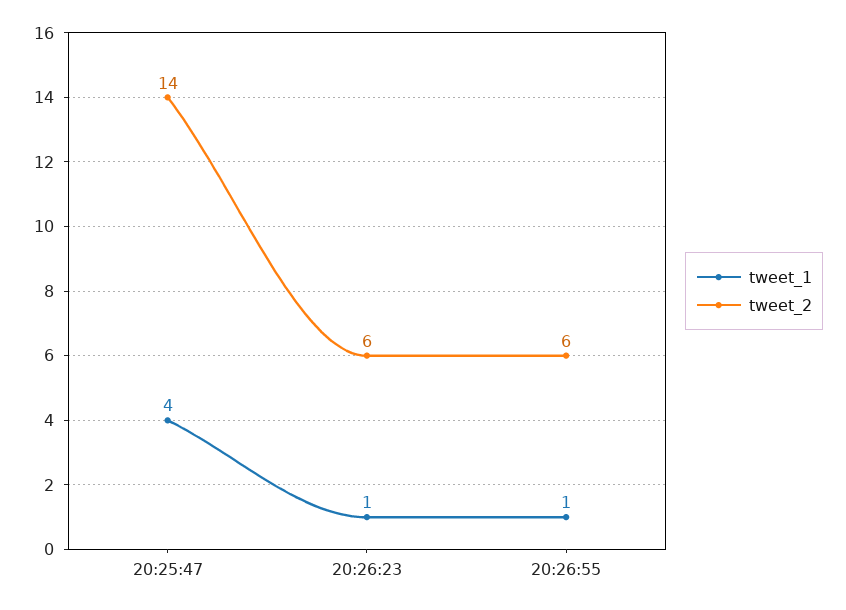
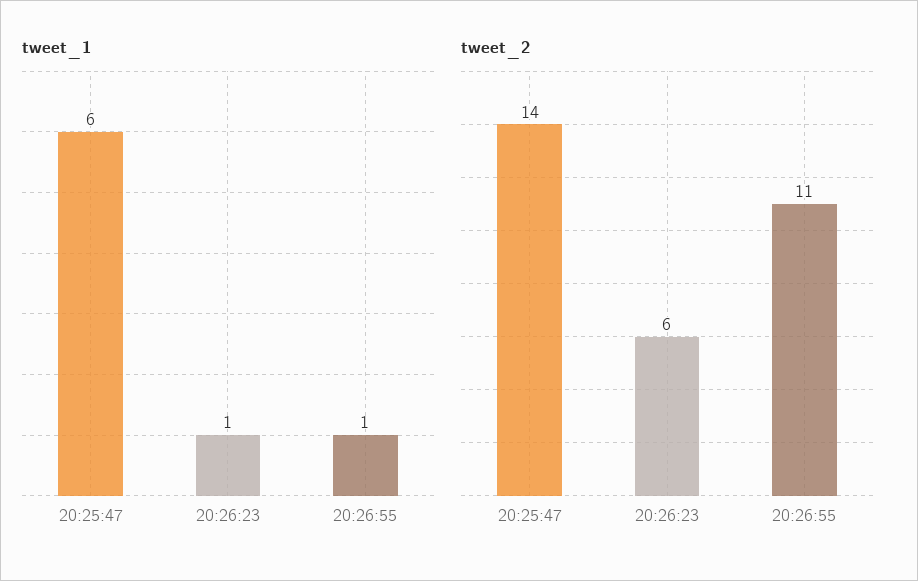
  {
    "tweet_1": {
-     "20:25:47": 4,
+     "20:25:47": 6,
      "20:26:23": 1,
      "20:26:55": 1
    },
    "tweet_2": {
      "20:25:47": 14,
      "20:26:23": 6,
-     "20:26:55": 6
+     "20:26:55": 11
    }
  }

